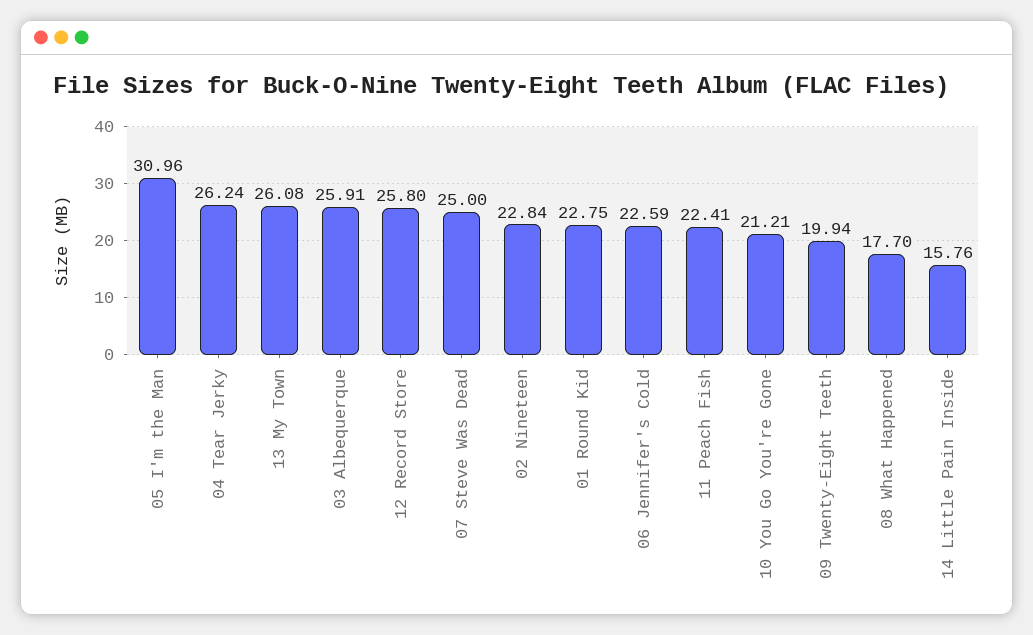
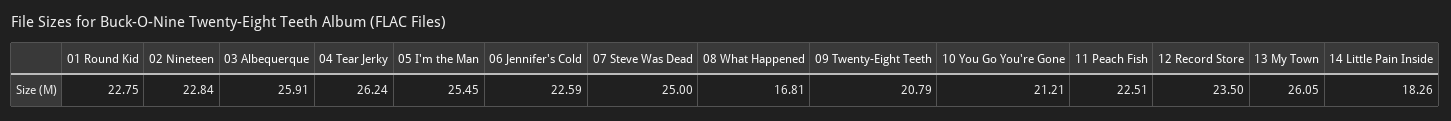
  {
-   "05 I'm the Man": 30.96,
+   "05 I'm the Man": 25.45,
    "04 Tear Jerky": 26.24,
-   "13 My Town": 26.08,
+   "13 My Town": 26.05,
    "03 Albequerque": 25.91,
-   "12 Record Store": 25.8,
+   "12 Record Store": 23.5,
    "07 Steve Was Dead": 25,
    "02 Nineteen": 22.84,
    "01 Round Kid": 22.75,
    "06 Jennifer's Cold": 22.59,
-   "11 Peach Fish": 22.41,
+   "11 Peach Fish": 22.51,
    "10 You Go You're Gone": 21.21,
-   "09 Twenty-Eight Teeth": 19.94,
+   "09 Twenty-Eight Teeth": 20.79,
-   "08 What Happened": 17.7,
+   "08 What Happened": 16.81,
-   "14 Little Pain Inside": 15.76
+   "14 Little Pain Inside": 18.26
  }

